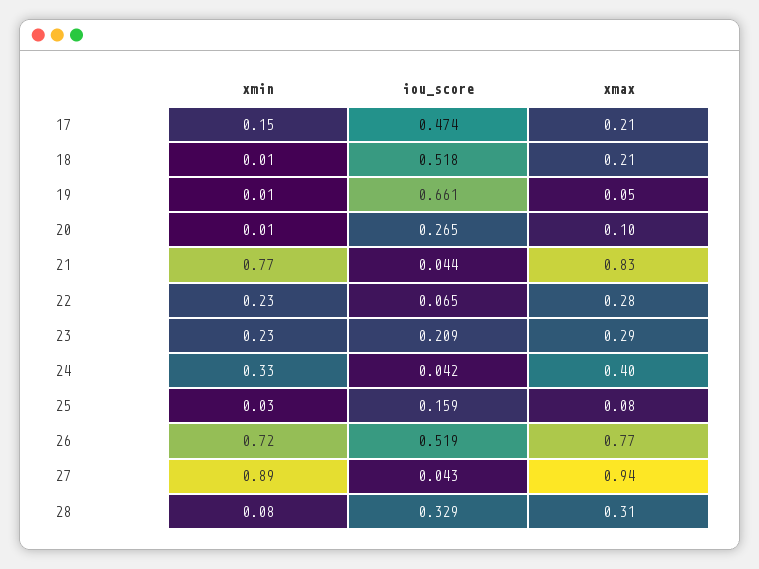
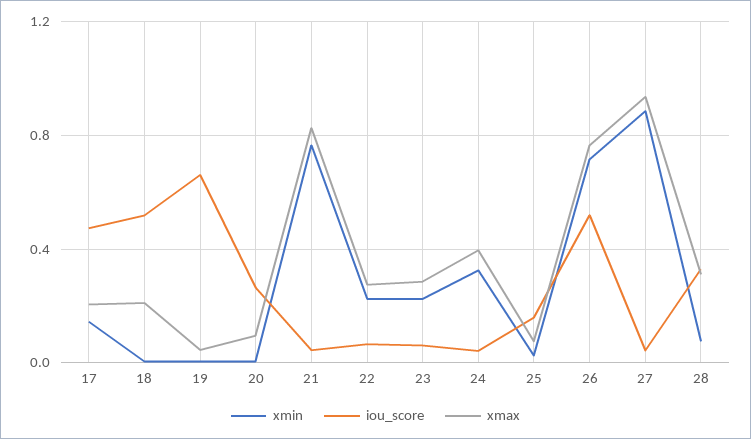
  {
    "xmin": {
      "17": 0.15,
      "18": 0.01,
      "19": 0.01,
      "20": 0.01,
      "21": 0.77,
      "22": 0.23,
      "23": 0.23,
      "24": 0.33,
      "25": 0.03,
      "26": 0.72,
      "27": 0.89,
      "28": 0.08
    },
    "iou_score": {
      "17": 0.474,
      "18": 0.518,
      "19": 0.661,
      "20": 0.265,
      "21": 0.044,
      "22": 0.065,
-     "23": 0.209,
+     "23": 0.05,
      "24": 0.042,
      "25": 0.159,
      "26": 0.519,
      "27": 0.043,
      "28": 0.329
    },
    "xmax": {
      "17": 0.21,
      "18": 0.21,
      "19": 0.05,
      "20": 0.1,
      "21": 0.83,
      "22": 0.28,
      "23": 0.29,
      "24": 0.4,
      "25": 0.08,
      "26": 0.77,
      "27": 0.94,
      "28": 0.31
    }
  }

